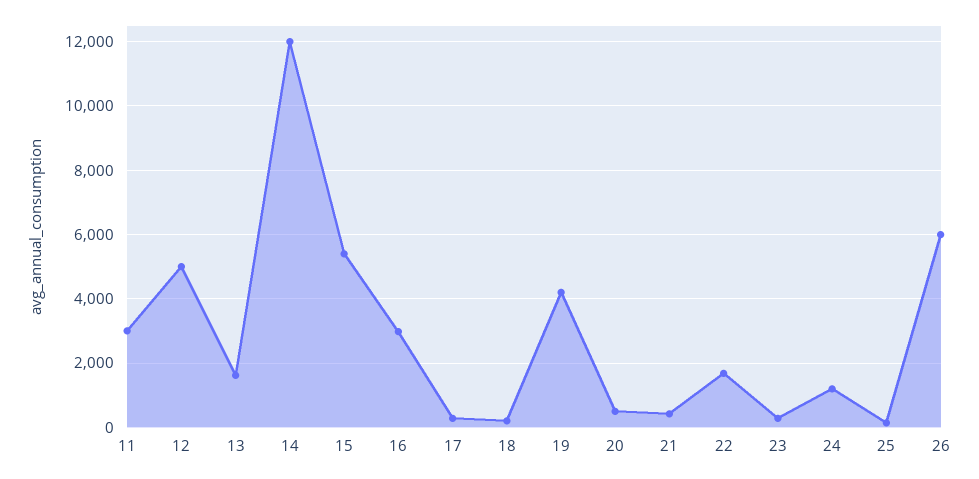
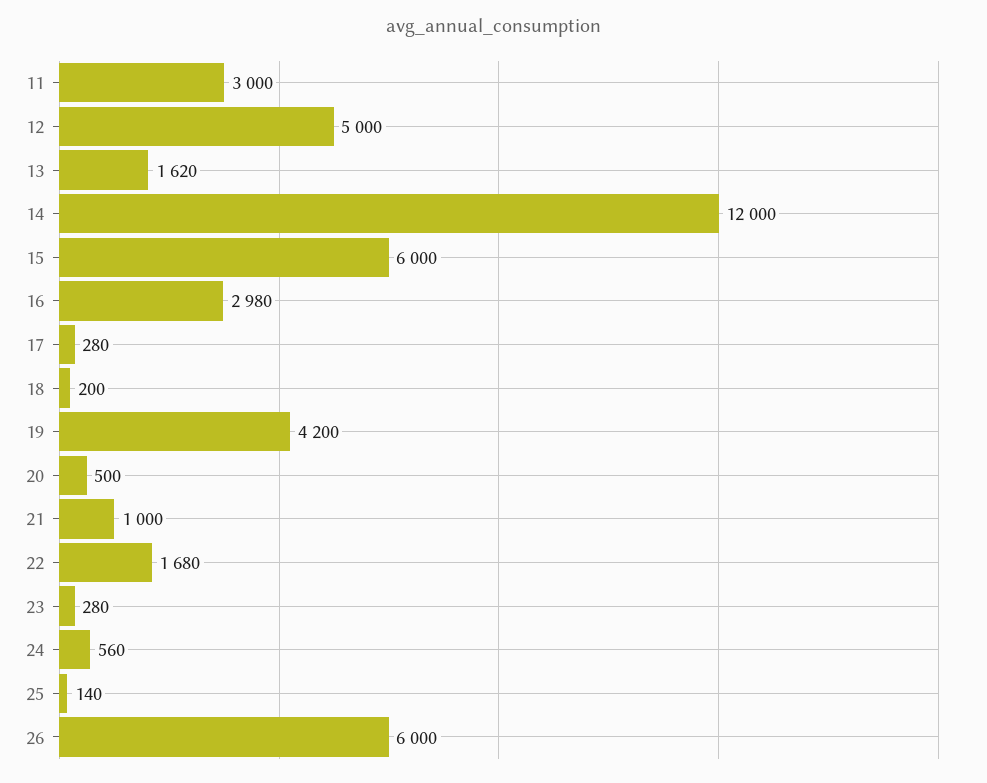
  {
    "11": 3000,
    "12": 5000,
    "13": 1620,
    "14": 12000,
-   "15": 5400,
+   "15": 6000,
    "16": 2980,
    "17": 280,
    "18": 200,
    "19": 4200,
    "20": 500,
-   "21": 400,
+   "21": 1000,
    "22": 1680,
    "23": 280,
-   "24": 1200,
+   "24": 560,
    "25": 140,
    "26": 6000
  }

